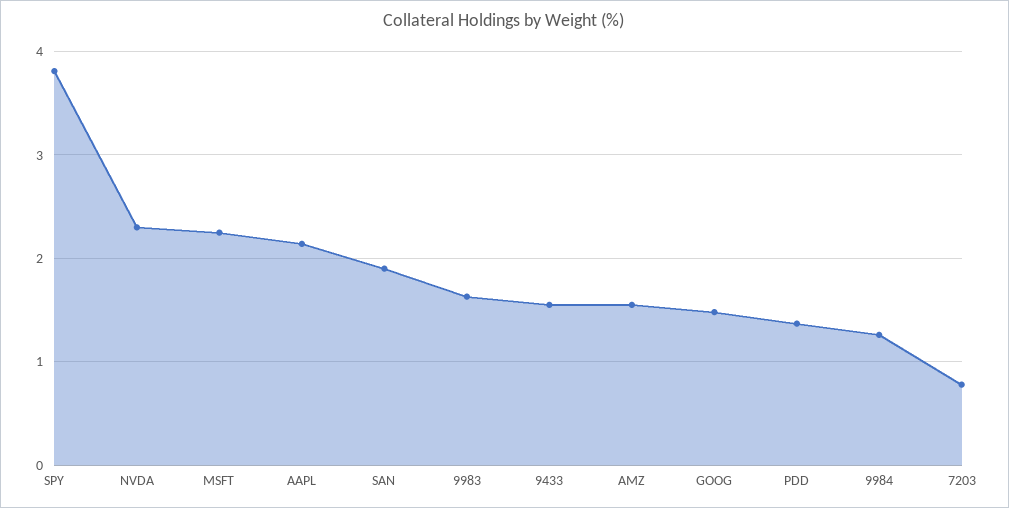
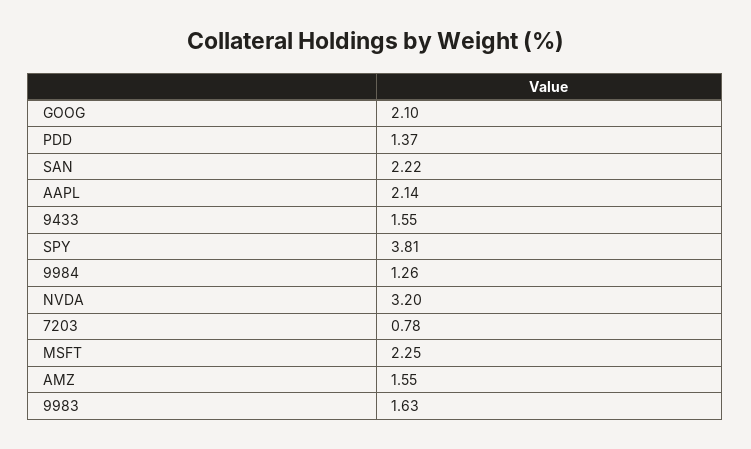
  {
    "SPY": 3.81,
-   "NVDA": 2.3,
+   "NVDA": 3.2,
    "MSFT": 2.25,
    "AAPL": 2.14,
-   "SAN": 1.9,
+   "SAN": 2.22,
    "9983": 1.63,
    "9433": 1.55,
    "AMZ": 1.55,
-   "GOOG": 1.5,
+   "GOOG": 2.1,
    "PDD": 1.37,
    "9984": 1.26,
    "7203": 0.78
  }

